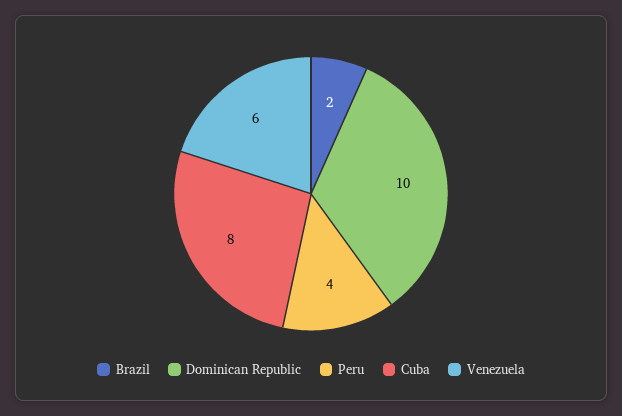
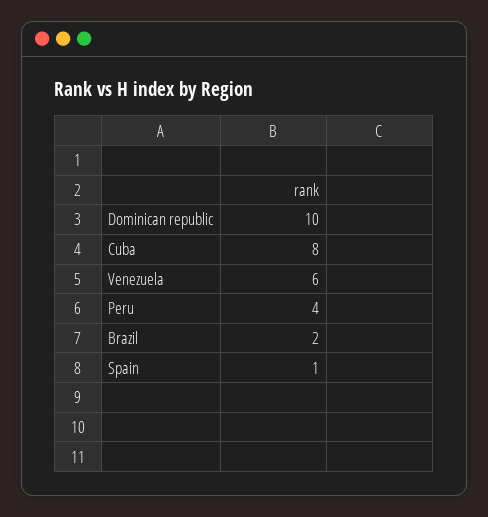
  {
    "Brazil": 2,
    "Dominican Republic": 10,
    "Peru": 4,
    "Cuba": 8,
-   "Venezuela": 6
+   "Venezuela": 6,
+   "Spain": 1
  }

